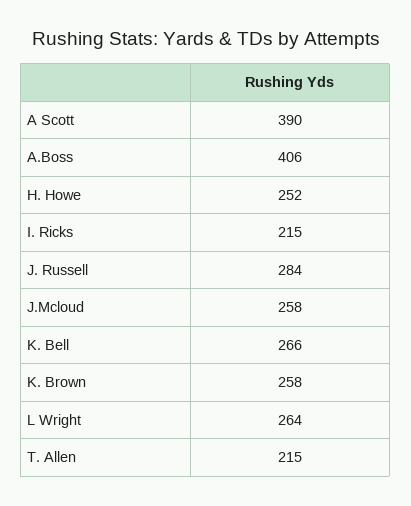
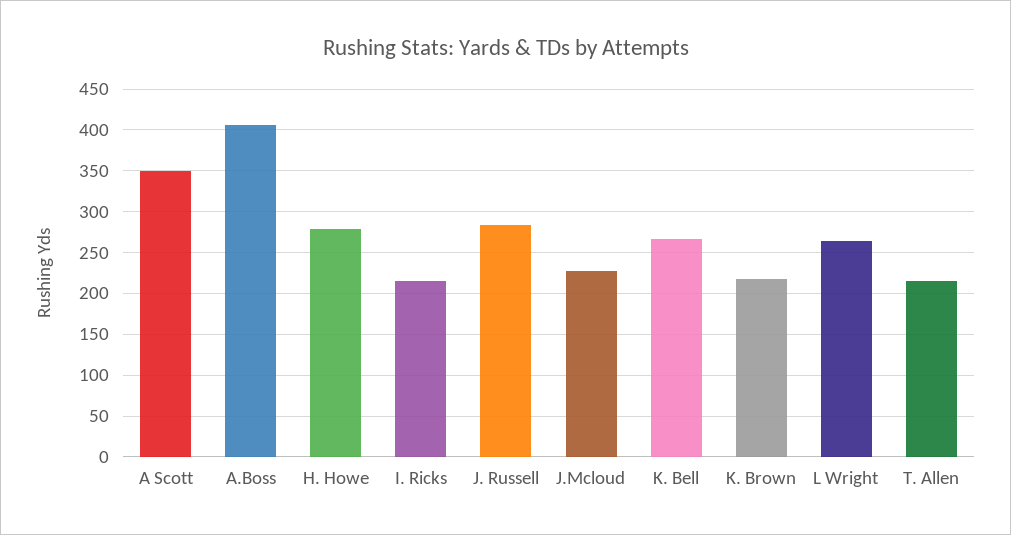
  {
-   "A Scott": 390,
+   "A Scott": 350,
    "A.Boss": 406,
-   "H. Howe": 252,
+   "H. Howe": 280,
    "I. Ricks": 215,
    "J. Russell": 284,
-   "J.Mcloud": 258,
+   "J.Mcloud": 230,
    "K. Bell": 266,
-   "K. Brown": 258,
+   "K. Brown": 220,
    "L Wright": 264,
    "T. Allen": 215
  }

